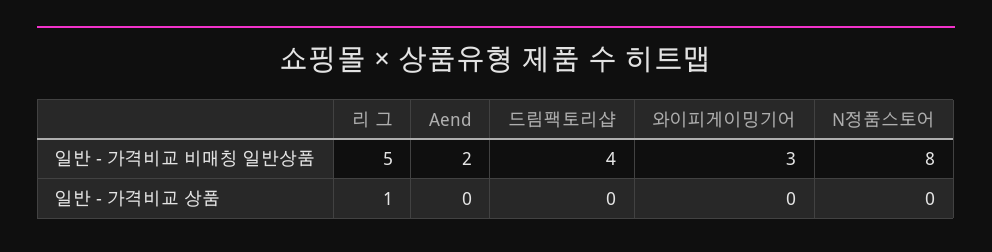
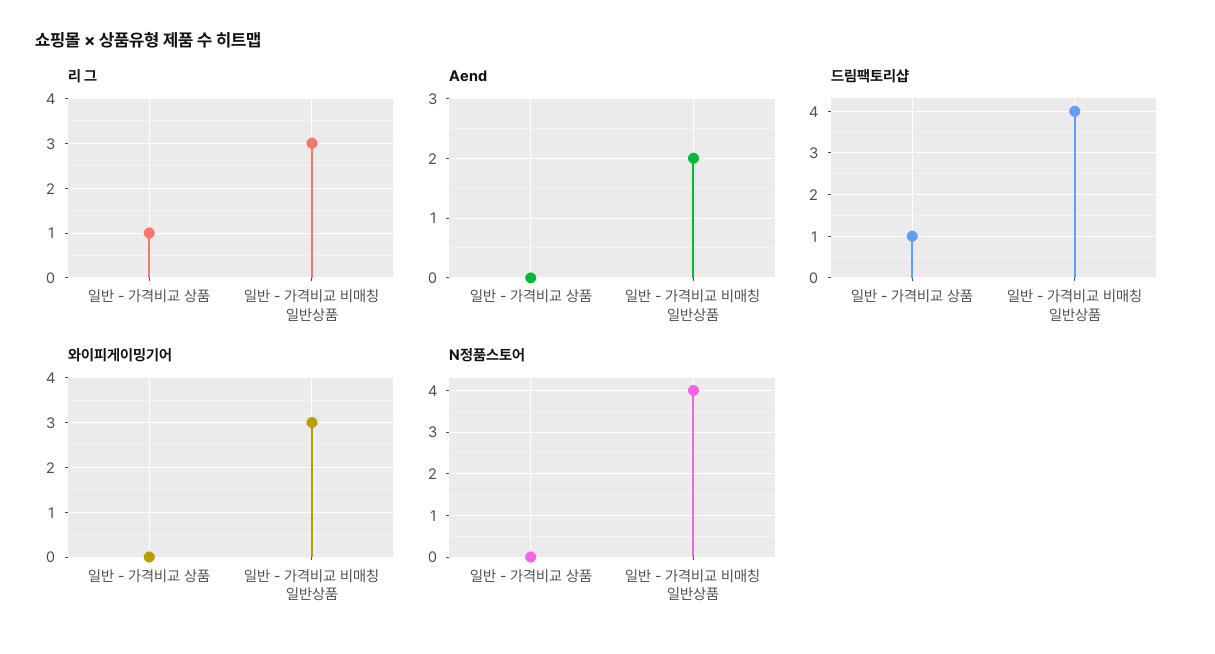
  {
    "리 그": {
-     "일반 - 가격비교 비매칭 일반상품": 5,
+     "일반 - 가격비교 비매칭 일반상품": 3,
      "일반 - 가격비교 상품": 1
    },
    "Aend": {
      "일반 - 가격비교 비매칭 일반상품": 2,
      "일반 - 가격비교 상품": 0
    },
    "드림팩토리샵": {
      "일반 - 가격비교 비매칭 일반상품": 4,
-     "일반 - 가격비교 상품": 0
+     "일반 - 가격비교 상품": 1
    },
    "와이피게이밍기어": {
      "일반 - 가격비교 비매칭 일반상품": 3,
      "일반 - 가격비교 상품": 0
    },
    "N정품스토어": {
-     "일반 - 가격비교 비매칭 일반상품": 8,
+     "일반 - 가격비교 비매칭 일반상품": 4,
      "일반 - 가격비교 상품": 0
    }
  }

